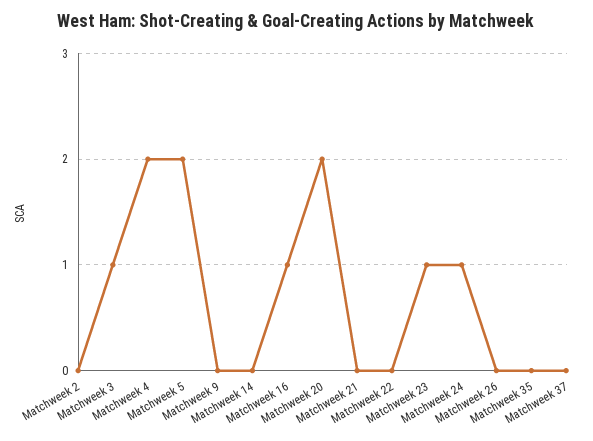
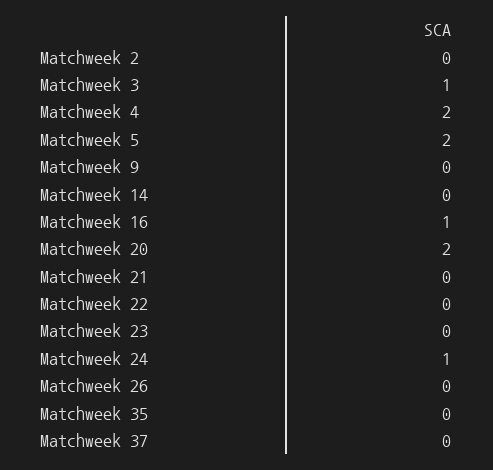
  {
    "Matchweek 2": 0,
    "Matchweek 3": 1,
    "Matchweek 4": 2,
    "Matchweek 5": 2,
    "Matchweek 9": 0,
    "Matchweek 14": 0,
    "Matchweek 16": 1,
    "Matchweek 20": 2,
    "Matchweek 21": 0,
    "Matchweek 22": 0,
-   "Matchweek 23": 1,
+   "Matchweek 23": 0,
    "Matchweek 24": 1,
    "Matchweek 26": 0,
    "Matchweek 35": 0,
    "Matchweek 37": 0
  }

